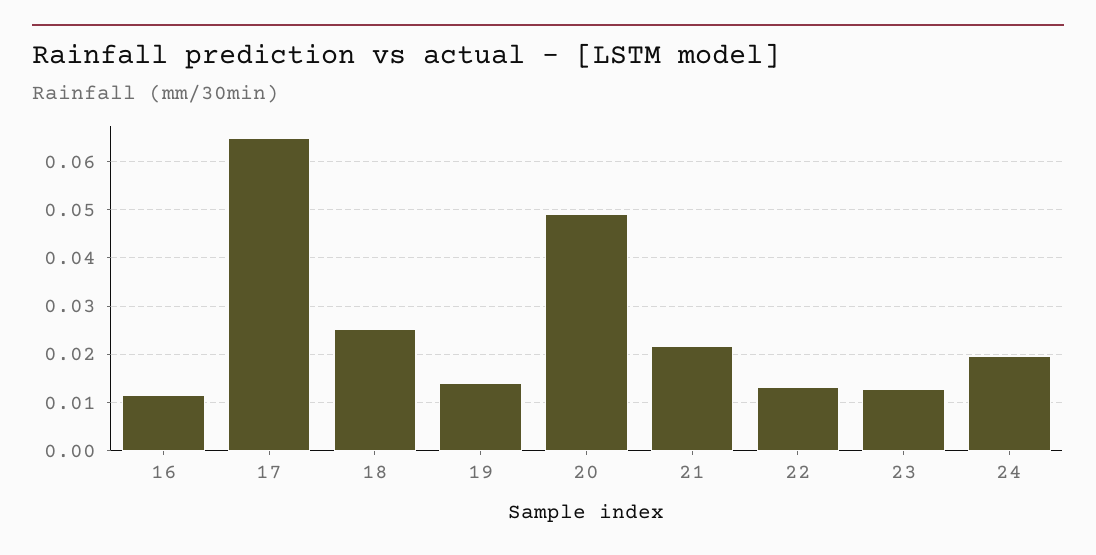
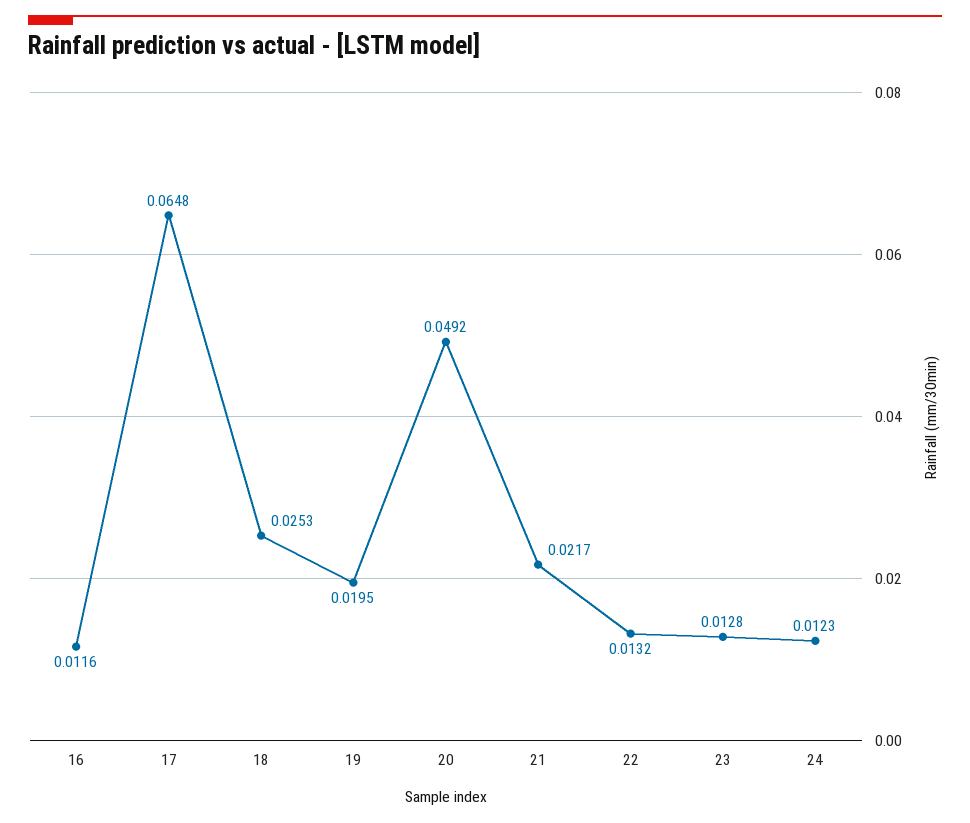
  {
    "16": 0.0116,
    "17": 0.0648,
    "18": 0.0253,
-   "19": 0.014,
+   "19": 0.0195,
    "20": 0.0492,
    "21": 0.0217,
    "22": 0.0132,
    "23": 0.0128,
-   "24": 0.02
+   "24": 0.0123
  }

